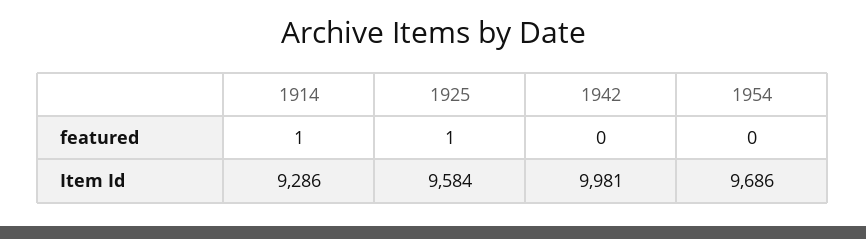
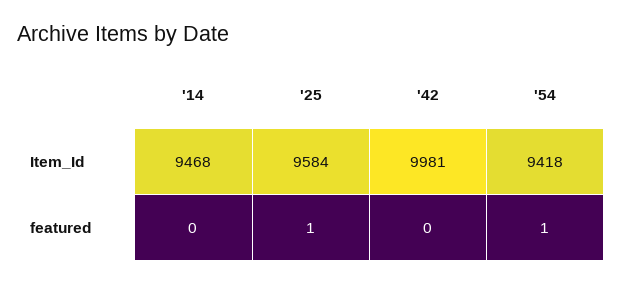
  {
    "1914": {
-     "featured": 1,
+     "featured": 0,
-     "Item Id": 9286
+     "Item Id": 9468
    },
    "1925": {
      "featured": 1,
      "Item Id": 9584
    },
    "1942": {
      "featured": 0,
      "Item Id": 9981
    },
    "1954": {
-     "featured": 0,
+     "featured": 1,
-     "Item Id": 9686
+     "Item Id": 9418
    }
  }

